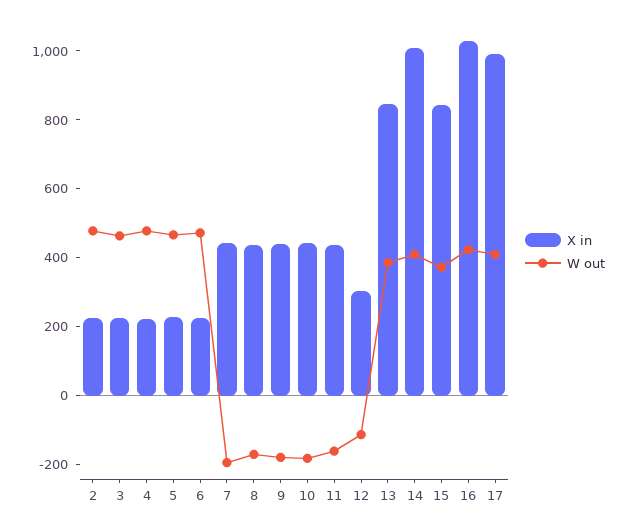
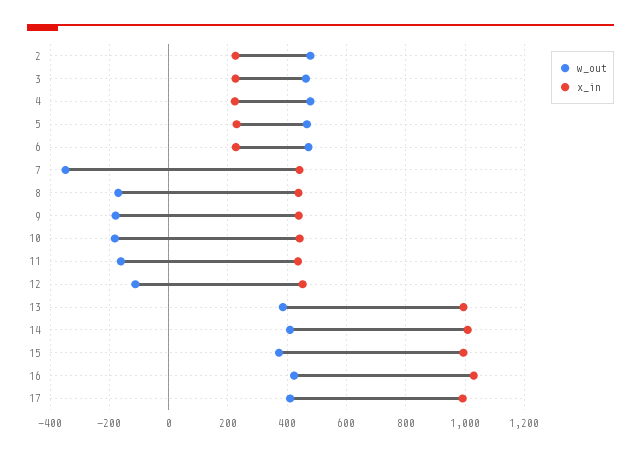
  {
    "X in": {
      "2": 225,
      "3": 225,
      "4": 225,
      "5": 225,
      "6": 225,
      "7": 450,
      "8": 450,
      "9": 450,
      "10": 450,
      "11": 425,
-     "12": 300,
+     "12": 450,
-     "13": 850,
+     "13": 1000,
      "14": 1000,
-     "15": 850,
+     "15": 1000,
      "16": 1025,
      "17": 1000
    },
    "W out": {
      "2": 475,
      "3": 475,
      "4": 475,
      "5": 475,
      "6": 475,
-     "7": -200,
+     "7": -350,
      "8": -175,
      "9": -175,
      "10": -175,
      "11": -150,
      "12": -125,
      "13": 375,
      "14": 400,
      "15": 375,
      "16": 425,
      "17": 400
    }
  }

